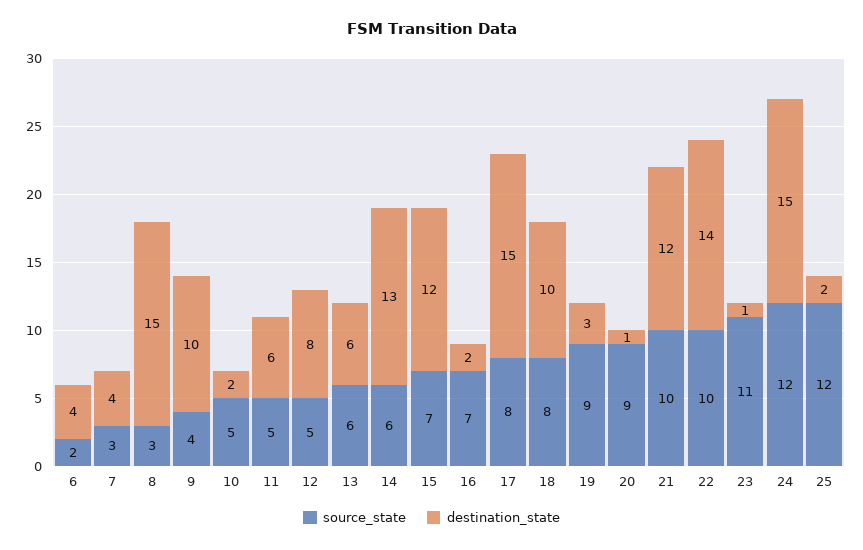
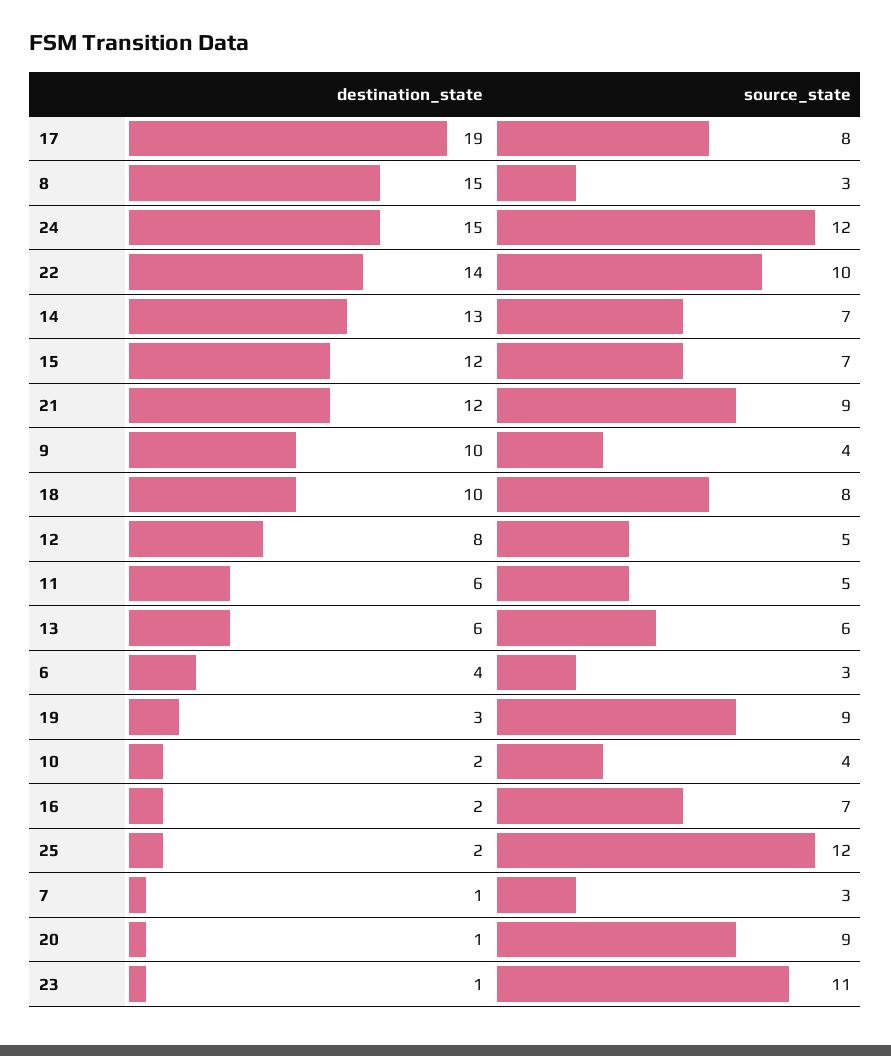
  {
    "source_state": {
-     "6": 2,
+     "6": 3,
      "7": 3,
      "8": 3,
      "9": 4,
-     "10": 5,
+     "10": 4,
      "11": 5,
      "12": 5,
      "13": 6,
-     "14": 6,
+     "14": 7,
      "15": 7,
      "16": 7,
      "17": 8,
      "18": 8,
      "19": 9,
      "20": 9,
-     "21": 10,
+     "21": 9,
      "22": 10,
      "23": 11,
      "24": 12,
      "25": 12
    },
    "destination_state": {
      "6": 4,
-     "7": 4,
+     "7": 1,
      "8": 15,
      "9": 10,
      "10": 2,
      "11": 6,
      "12": 8,
      "13": 6,
      "14": 13,
      "15": 12,
      "16": 2,
-     "17": 15,
+     "17": 19,
      "18": 10,
      "19": 3,
      "20": 1,
      "21": 12,
      "22": 14,
      "23": 1,
      "24": 15,
      "25": 2
    }
  }

